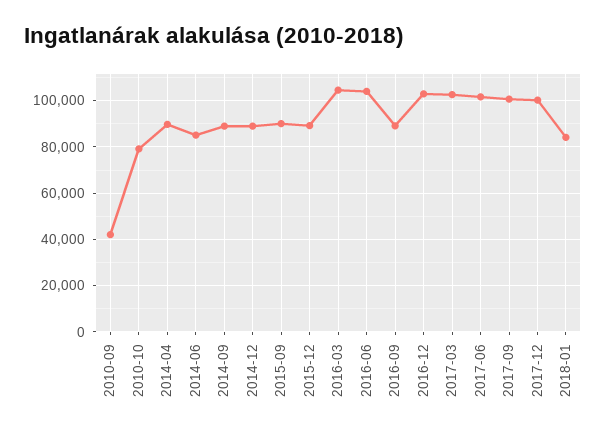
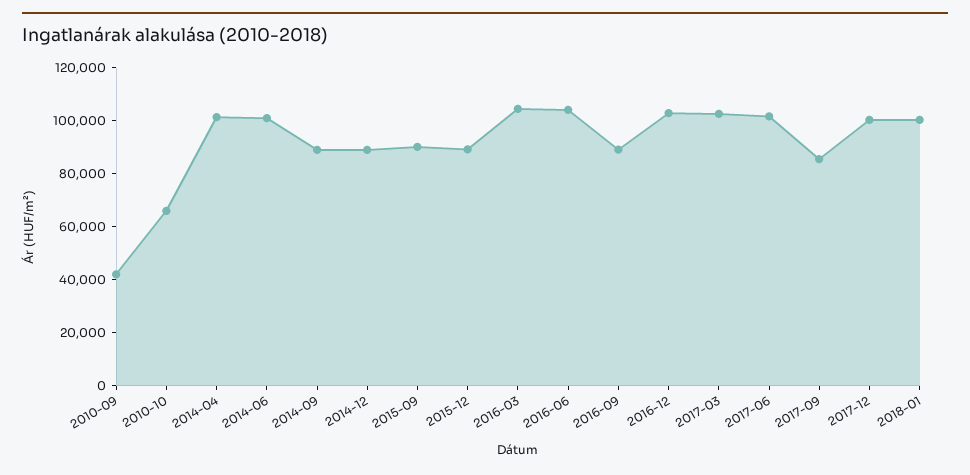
  {
    "2010-09": 40000,
-   "2010-10": 80000,
+   "2010-10": 65000,
-   "2014-04": 90000,
+   "2014-04": 100000,
-   "2014-06": 85000,
+   "2014-06": 100000,
    "2014-09": 90000,
    "2014-12": 90000,
    "2015-09": 90000,
    "2015-12": 90000,
    "2016-03": 105000,
    "2016-06": 105000,
    "2016-09": 90000,
    "2016-12": 105000,
    "2017-03": 105000,
    "2017-06": 100000,
-   "2017-09": 100000,
+   "2017-09": 85000,
    "2017-12": 100000,
-   "2018-01": 85000
+   "2018-01": 100000
  }

